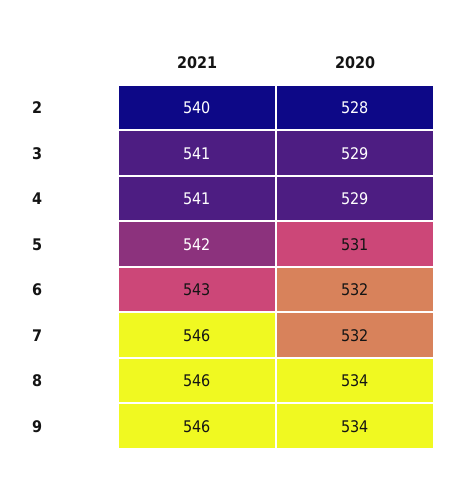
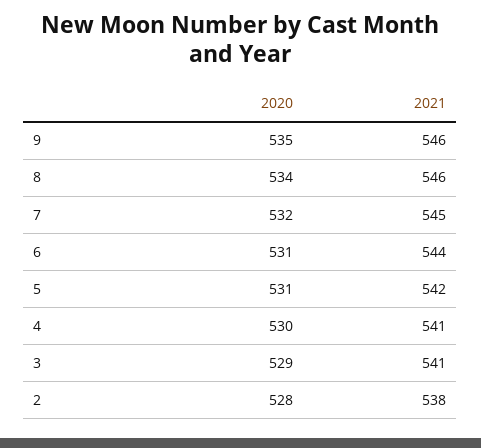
  {
    "2021": {
-     "2": 540,
+     "2": 538,
      "3": 541,
      "4": 541,
      "5": 542,
-     "6": 543,
+     "6": 544,
-     "7": 546,
+     "7": 545,
      "8": 546,
      "9": 546
    },
    "2020": {
      "2": 528,
      "3": 529,
-     "4": 529,
+     "4": 530,
      "5": 531,
-     "6": 532,
+     "6": 531,
      "7": 532,
      "8": 534,
-     "9": 534
+     "9": 535
    }
  }

